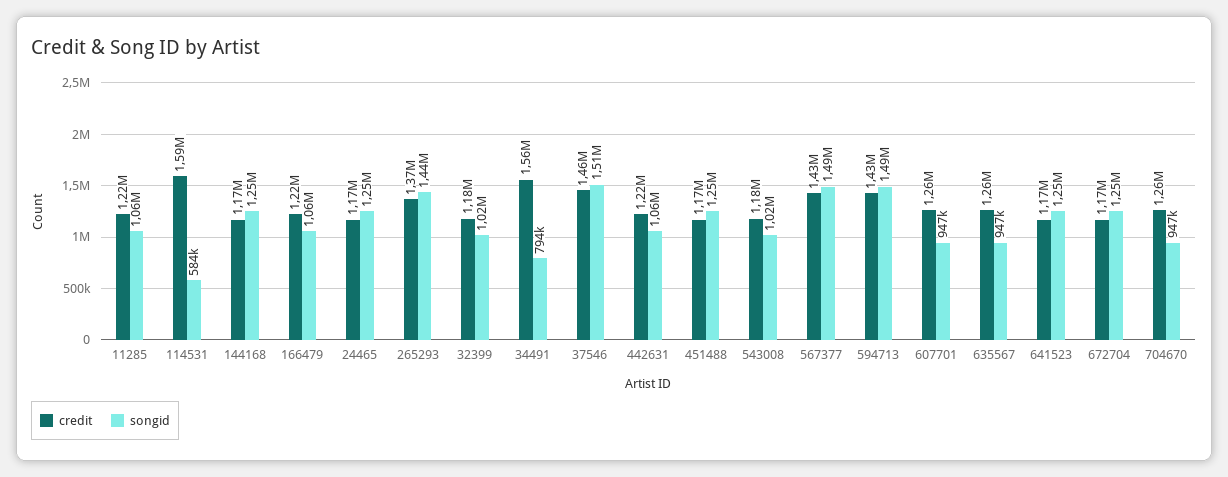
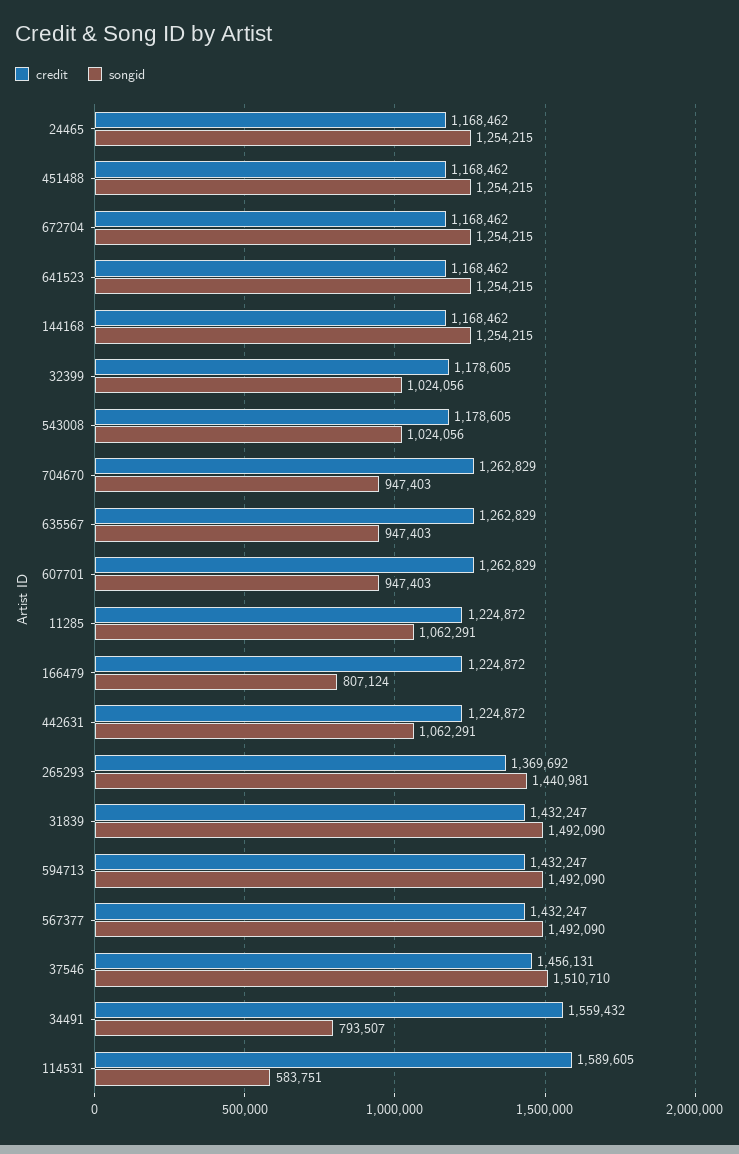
  {
    "credit": {
      "11285": 1224872,
      "114531": 1589605,
      "144168": 1168462,
      "166479": 1224872,
      "24465": 1168462,
      "265293": 1369692,
      "32399": 1178605,
      "34491": 1559432,
      "37546": 1456131,
      "442631": 1224872,
      "451488": 1168462,
      "543008": 1178605,
      "567377": 1432247,
      "594713": 1432247,
      "607701": 1262829,
      "635567": 1262829,
      "641523": 1168462,
      "672704": 1168462,
-     "704670": 1262829
+     "704670": 1262829,
+     "31839": 1432247
    },
    "songid": {
      "11285": 1062291,
      "114531": 583751,
      "144168": 1254215,
-     "166479": 1060000,
+     "166479": 807124,
      "24465": 1254215,
      "265293": 1440981,
      "32399": 1024056,
      "34491": 793507,
      "37546": 1510710,
      "442631": 1062291,
      "451488": 1254215,
      "543008": 1024056,
      "567377": 1492090,
      "594713": 1492090,
      "607701": 947403,
      "635567": 947403,
      "641523": 1254215,
      "672704": 1254215,
-     "704670": 947403
+     "704670": 947403,
+     "31839": 1492090
    }
  }

